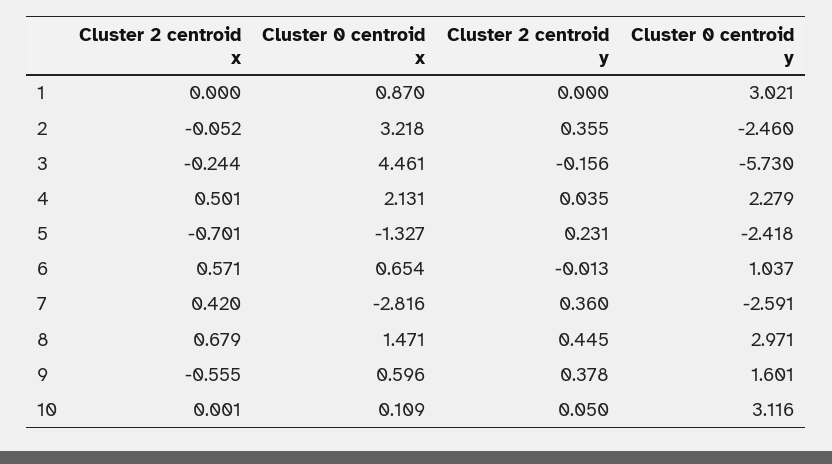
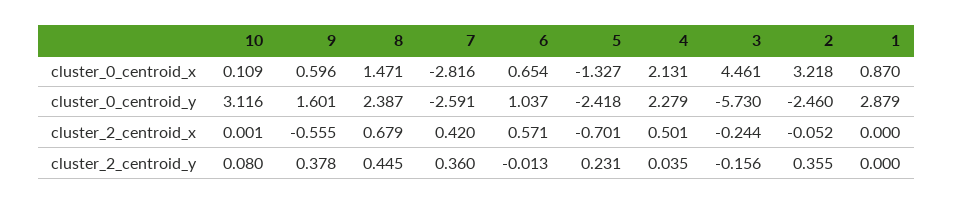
  {
    "Cluster 2 centroid x": {
      "1": 0,
      "2": -0.052,
      "3": -0.244,
      "4": 0.501,
      "5": -0.701,
      "6": 0.571,
      "7": 0.42,
      "8": 0.679,
      "9": -0.555,
      "10": 0.001
    },
    "Cluster 0 centroid x": {
      "1": 0.87,
      "2": 3.218,
      "3": 4.461,
      "4": 2.131,
      "5": -1.327,
      "6": 0.654,
      "7": -2.816,
      "8": 1.471,
      "9": 0.596,
      "10": 0.109
    },
    "Cluster 2 centroid y": {
      "1": 0,
      "2": 0.355,
      "3": -0.156,
      "4": 0.035,
      "5": 0.231,
      "6": -0.013,
      "7": 0.36,
      "8": 0.445,
      "9": 0.378,
-     "10": 0.05
+     "10": 0.08
    },
    "Cluster 0 centroid y": {
-     "1": 3.021,
+     "1": 2.879,
      "2": -2.46,
      "3": -5.73,
      "4": 2.279,
      "5": -2.418,
      "6": 1.037,
      "7": -2.591,
-     "8": 2.971,
+     "8": 2.387,
      "9": 1.601,
      "10": 3.116
    }
  }

